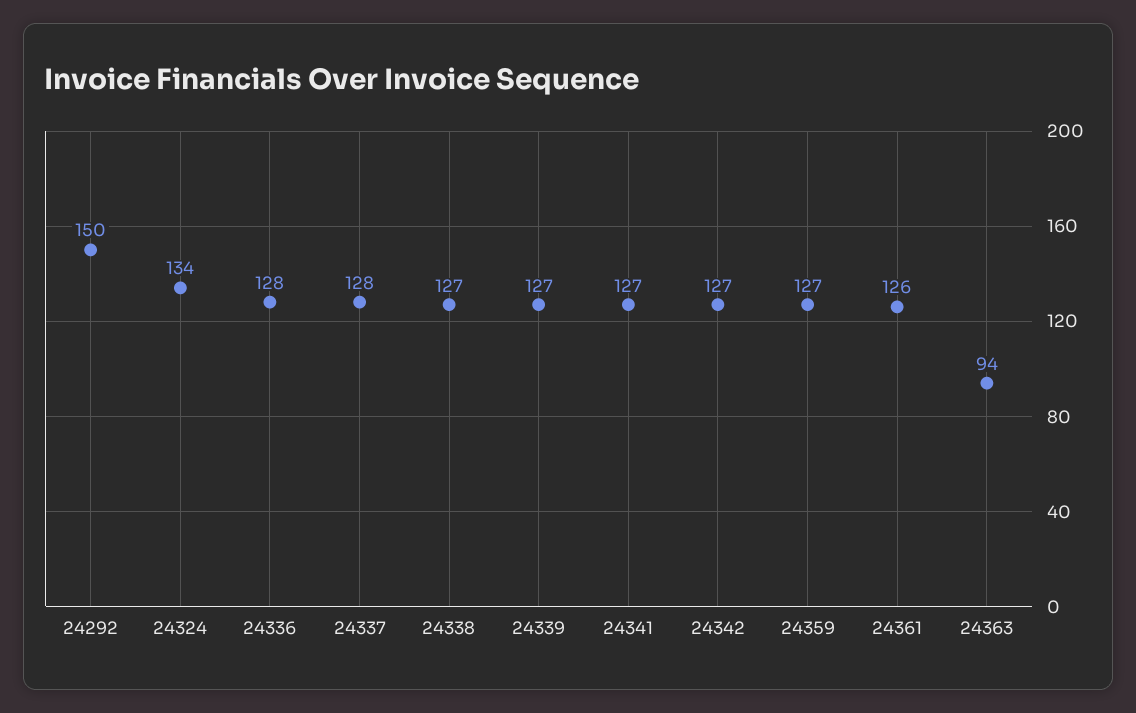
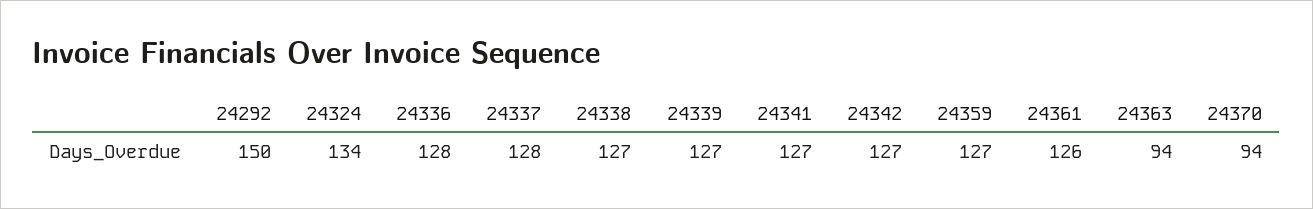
  {
    "24292": 150,
    "24324": 134,
    "24336": 128,
    "24337": 128,
    "24338": 127,
    "24339": 127,
    "24341": 127,
    "24342": 127,
    "24359": 127,
    "24361": 126,
-   "24363": 94
+   "24363": 94,
+   "24370": 94
  }

